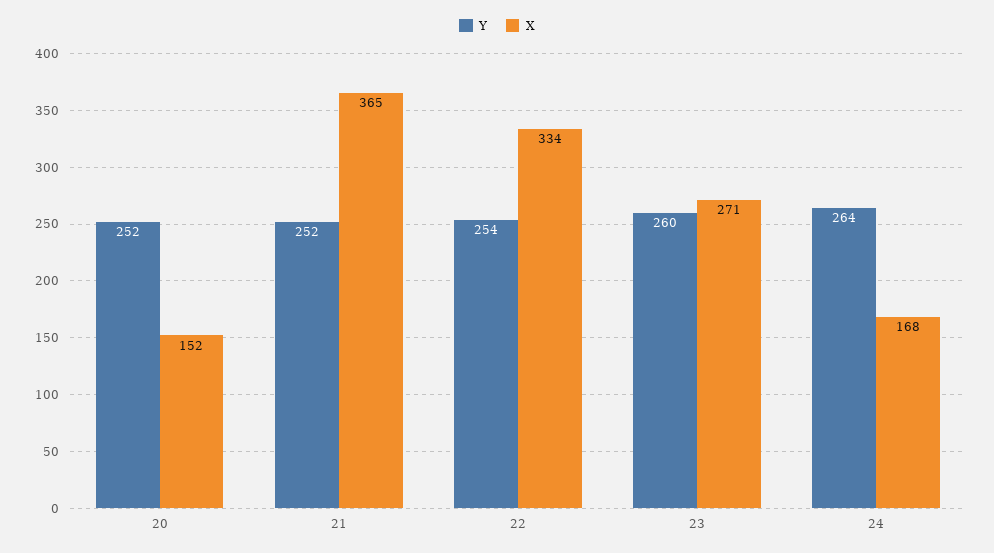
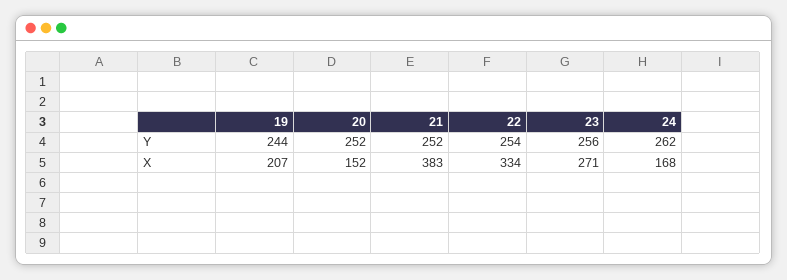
  {
    "Y": {
      "20": 252,
      "21": 252,
      "22": 254,
-     "23": 260,
+     "23": 256,
-     "24": 264
+     "24": 262,
+     "19": 244
    },
    "X": {
      "20": 152,
-     "21": 365,
+     "21": 383,
      "22": 334,
      "23": 271,
-     "24": 168
+     "24": 168,
+     "19": 207
    }
  }

